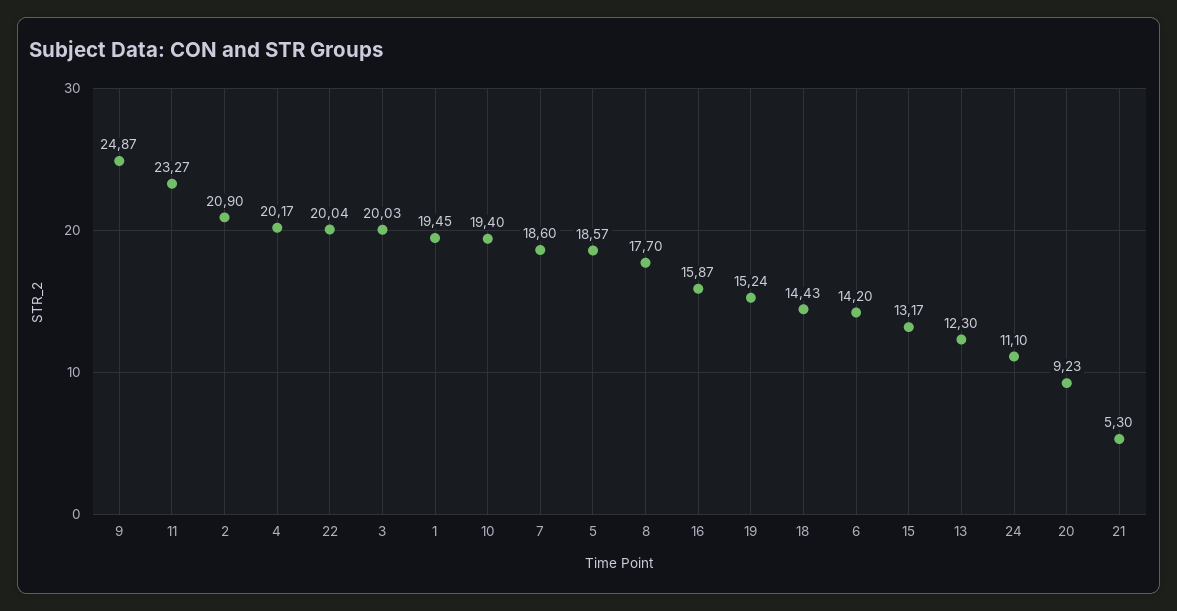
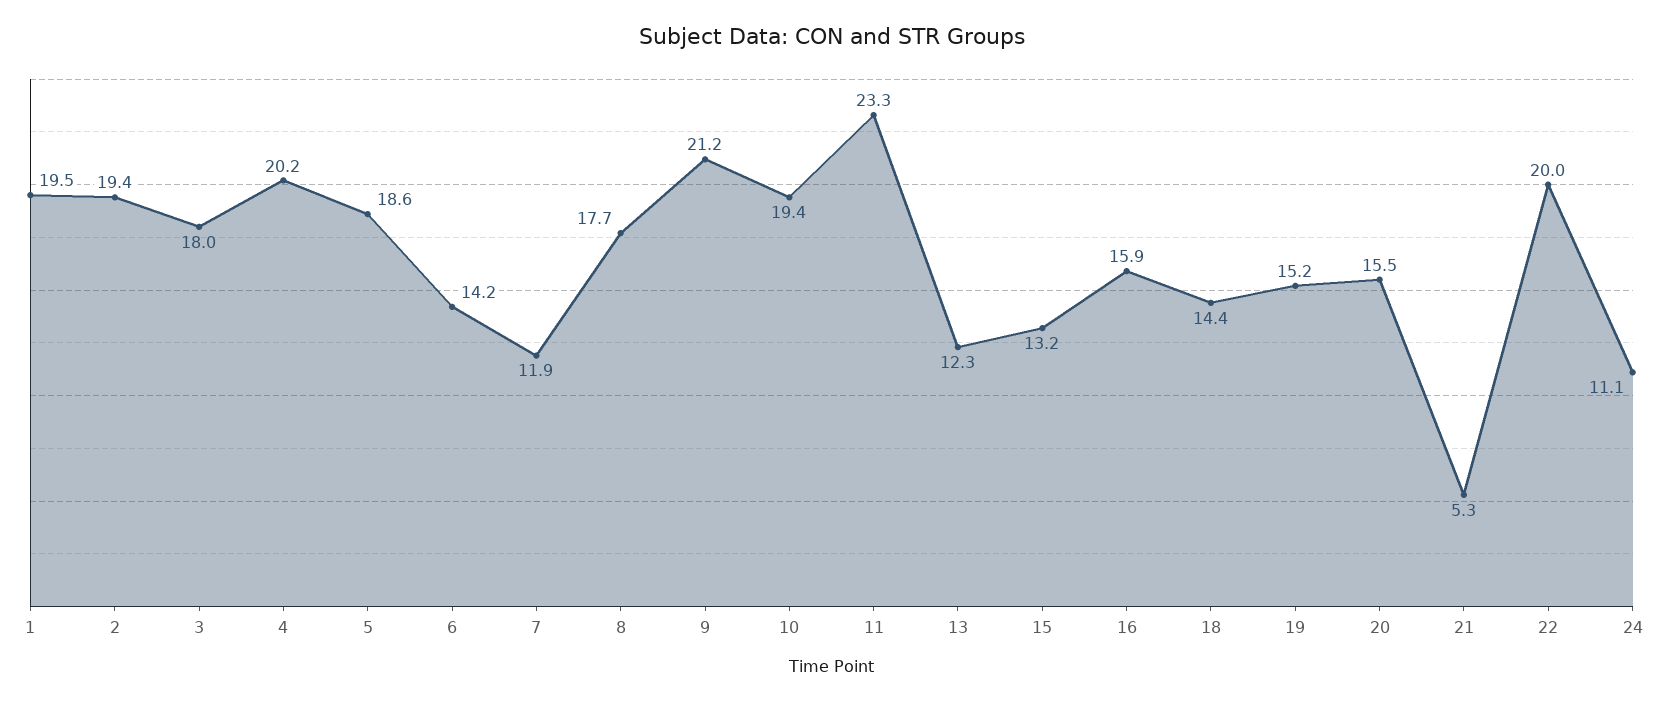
  {
-   "9": 24.87,
+   "9": 21.2,
    "11": 23.27,
-   "2": 20.9,
+   "2": 19.4,
    "4": 20.17,
    "22": 20.04,
-   "3": 20.03,
+   "3": 18,
    "1": 19.45,
    "10": 19.4,
-   "7": 18.6,
+   "7": 11.9,
    "5": 18.57,
    "8": 17.7,
    "16": 15.87,
    "19": 15.24,
    "18": 14.43,
    "6": 14.2,
    "15": 13.17,
    "13": 12.3,
    "24": 11.1,
-   "20": 9.23,
+   "20": 15.5,
    "21": 5.3
  }

